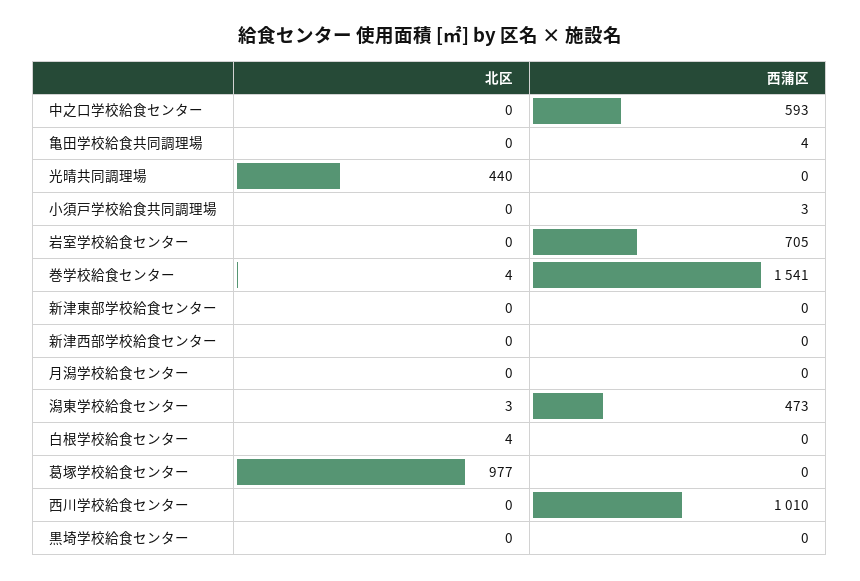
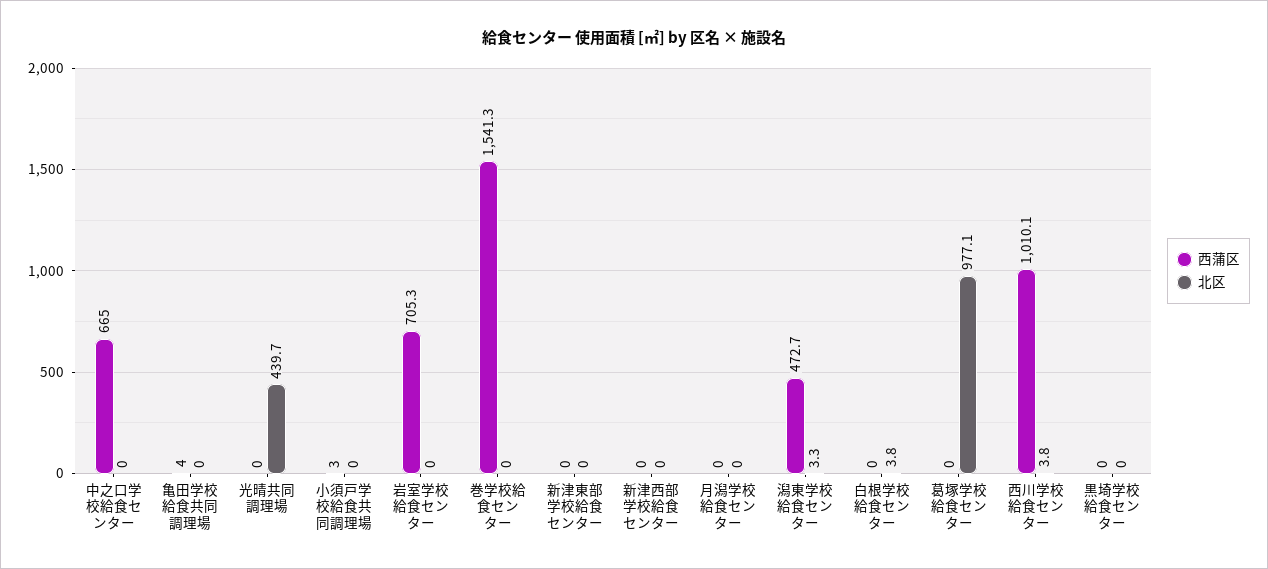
  {
    "北区": {
      "中之口学校給食センター": 0,
      "亀田学校給食共同調理場": 0,
      "光晴共同調理場": 439.7,
      "小須戸学校給食共同調理場": 0,
      "岩室学校給食センター": 0,
-     "巻学校給食センター": 4,
+     "巻学校給食センター": 0,
      "新津東部学校給食センター": 0,
      "新津西部学校給食センター": 0,
      "月潟学校給食センター": 0,
      "潟東学校給食センター": 3.3,
      "白根学校給食センター": 3.8,
      "葛塚学校給食センター": 977.1,
-     "西川学校給食センター": 0,
+     "西川学校給食センター": 3.8,
      "黒埼学校給食センター": 0
    },
    "西蒲区": {
-     "中之口学校給食センター": 593,
+     "中之口学校給食センター": 665,
      "亀田学校給食共同調理場": 4,
      "光晴共同調理場": 0,
      "小須戸学校給食共同調理場": 3,
      "岩室学校給食センター": 705.3,
      "巻学校給食センター": 1541.3,
      "新津東部学校給食センター": 0,
      "新津西部学校給食センター": 0,
      "月潟学校給食センター": 0,
      "潟東学校給食センター": 472.7,
      "白根学校給食センター": 0,
      "葛塚学校給食センター": 0,
      "西川学校給食センター": 1010.1,
      "黒埼学校給食センター": 0
    }
  }

